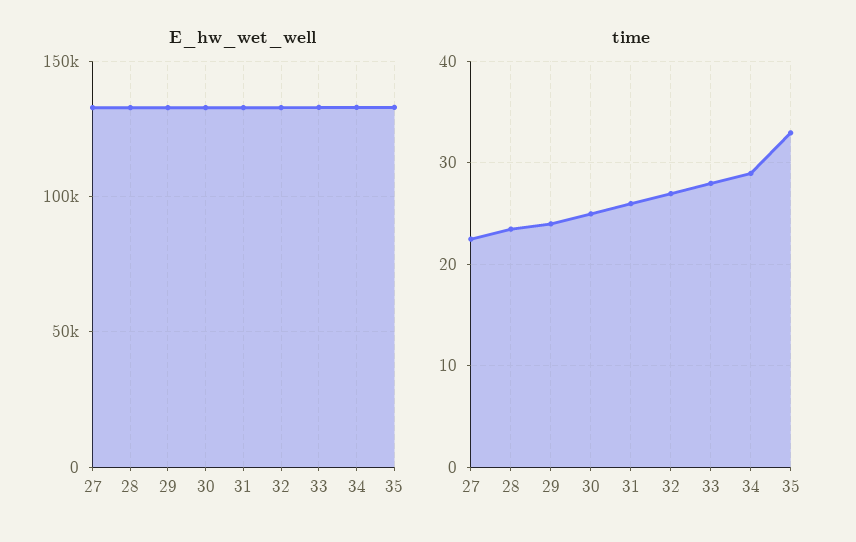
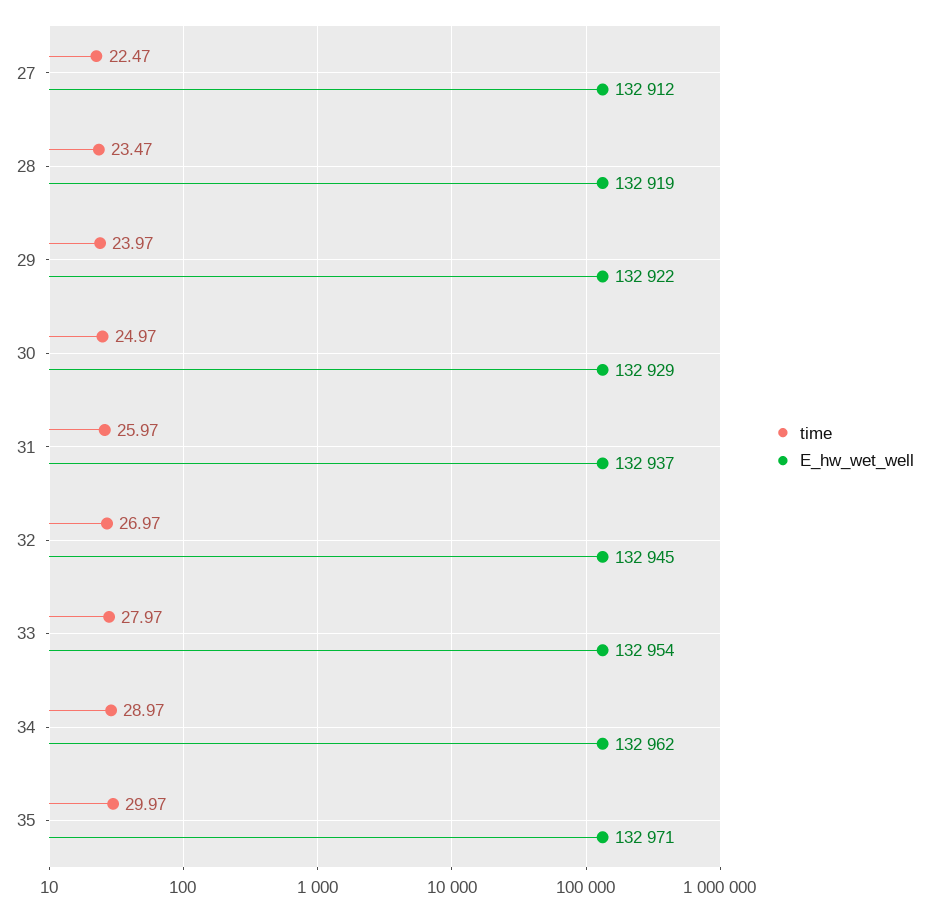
  {
    "E_hw_wet_well": {
      "27": 132912,
      "28": 132919,
      "29": 132922,
      "30": 132929,
      "31": 132937,
      "32": 132945,
      "33": 132954,
      "34": 132962,
      "35": 132971
    },
    "time": {
      "27": 22.47,
      "28": 23.47,
      "29": 23.97,
      "30": 24.97,
      "31": 25.97,
      "32": 26.97,
      "33": 27.97,
      "34": 28.97,
-     "35": 33
+     "35": 29.97
    }
  }

